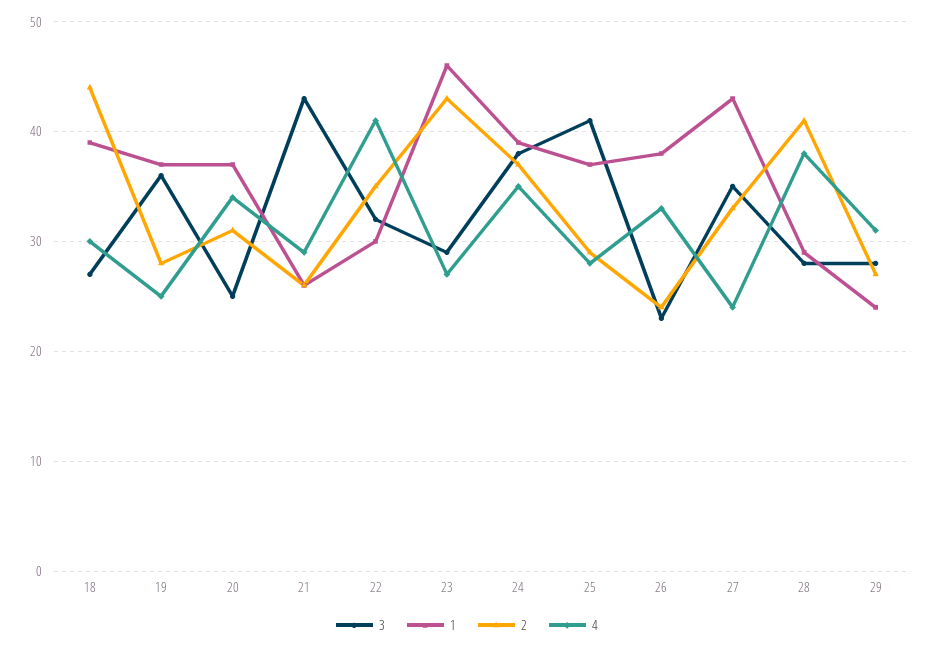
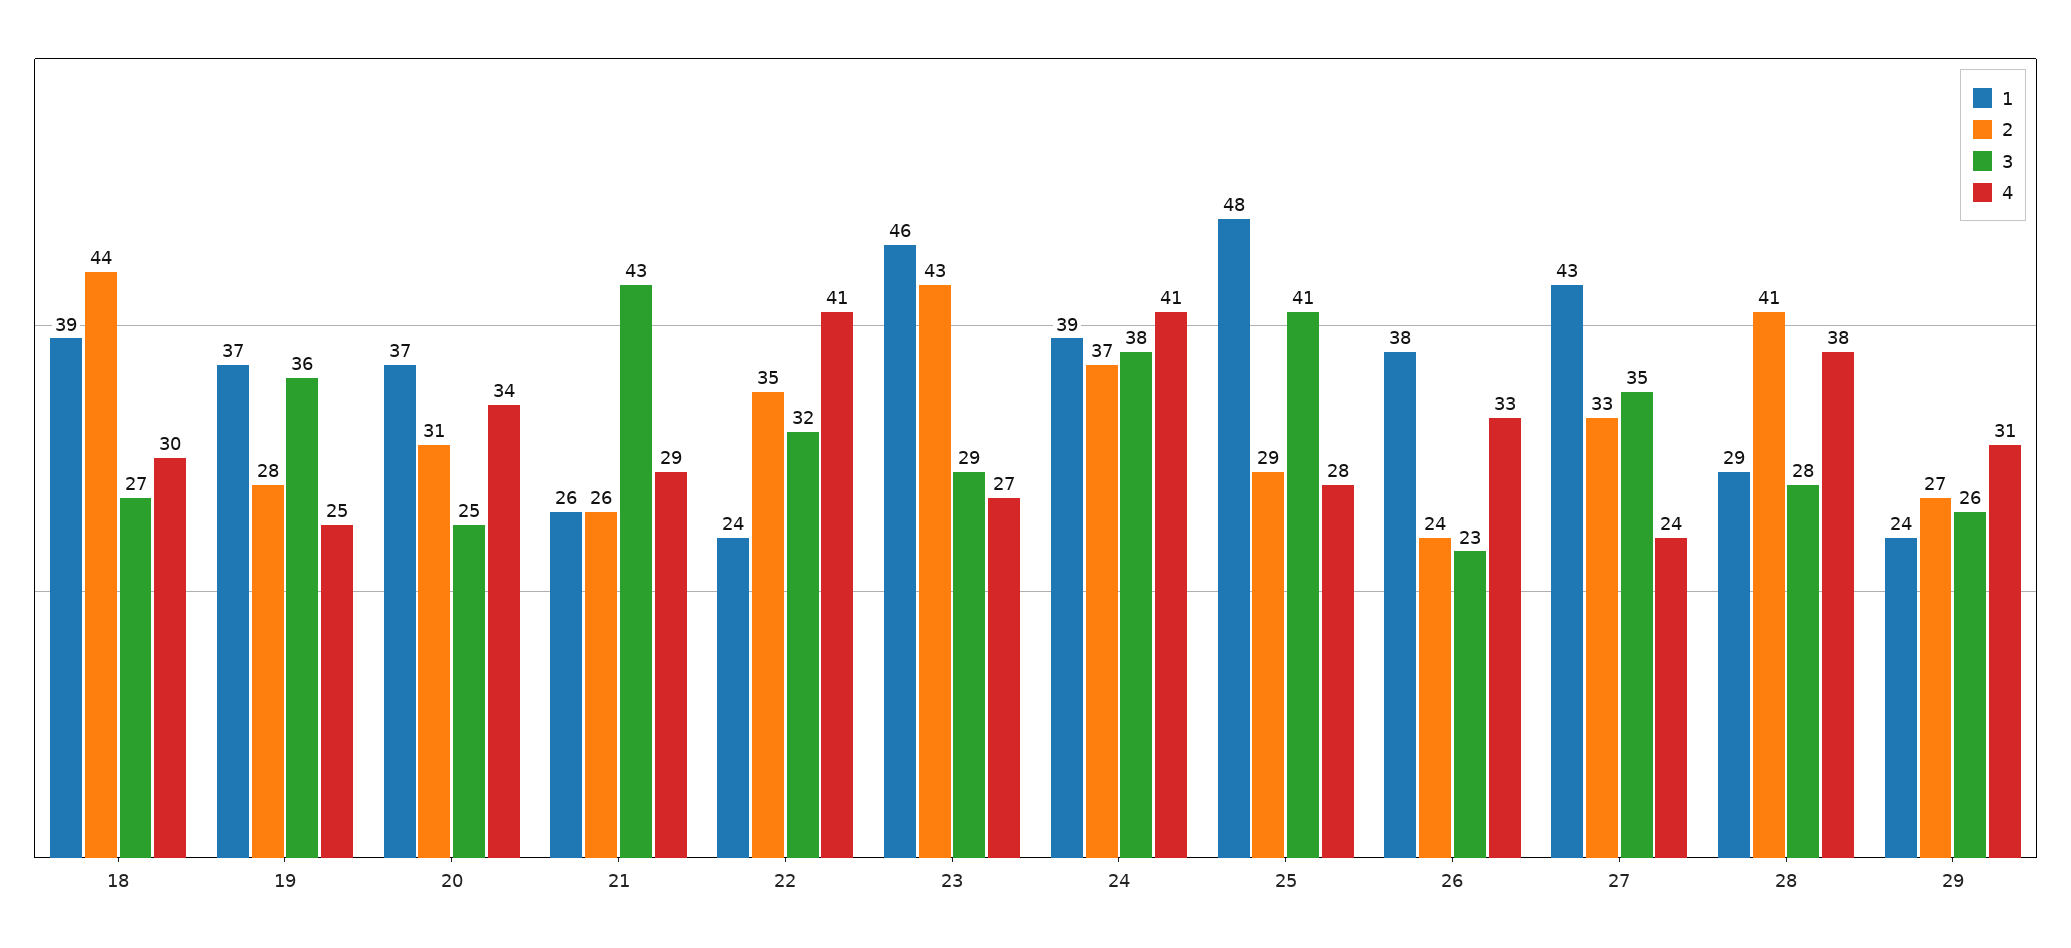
  {
    "3": {
      "18": 27,
      "19": 36,
      "20": 25,
      "21": 43,
      "22": 32,
      "23": 29,
      "24": 38,
      "25": 41,
      "26": 23,
      "27": 35,
      "28": 28,
-     "29": 28
+     "29": 26
    },
    "1": {
      "18": 39,
      "19": 37,
      "20": 37,
      "21": 26,
-     "22": 30,
+     "22": 24,
      "23": 46,
      "24": 39,
-     "25": 37,
+     "25": 48,
      "26": 38,
      "27": 43,
      "28": 29,
      "29": 24
    },
    "2": {
      "18": 44,
      "19": 28,
      "20": 31,
      "21": 26,
      "22": 35,
      "23": 43,
      "24": 37,
      "25": 29,
      "26": 24,
      "27": 33,
      "28": 41,
      "29": 27
    },
    "4": {
      "18": 30,
      "19": 25,
      "20": 34,
      "21": 29,
      "22": 41,
      "23": 27,
-     "24": 35,
+     "24": 41,
      "25": 28,
      "26": 33,
      "27": 24,
      "28": 38,
      "29": 31
    }
  }

